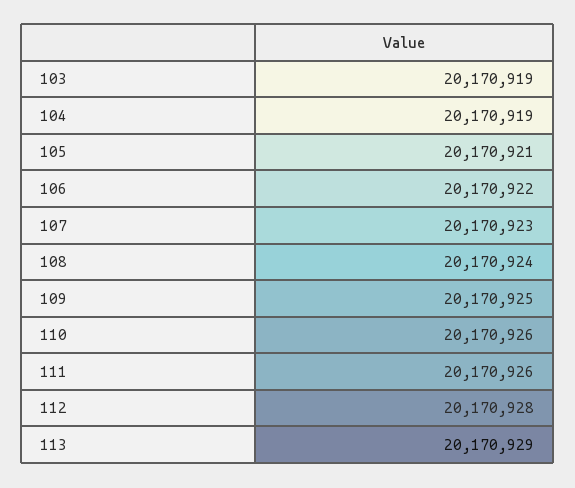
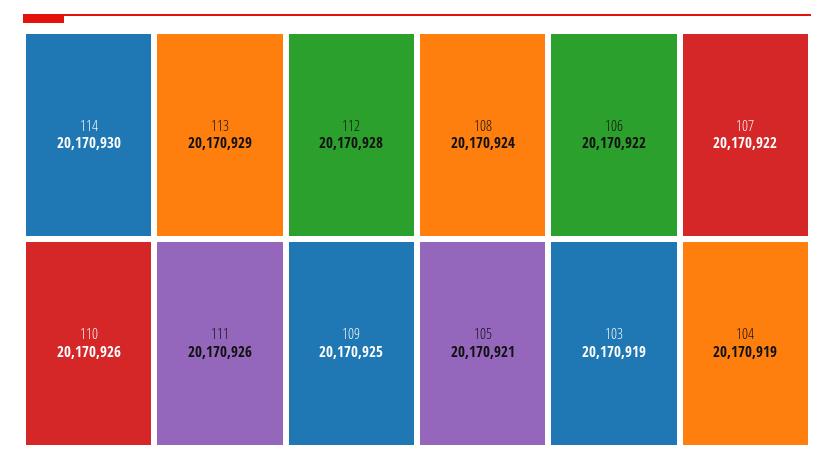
  {
    "103": 20170919,
    "104": 20170919,
    "105": 20170921,
    "106": 20170922,
-   "107": 20170923,
+   "107": 20170922,
    "108": 20170924,
    "109": 20170925,
    "110": 20170926,
    "111": 20170926,
    "112": 20170928,
-   "113": 20170929
+   "113": 20170929,
+   "114": 20170930
  }

